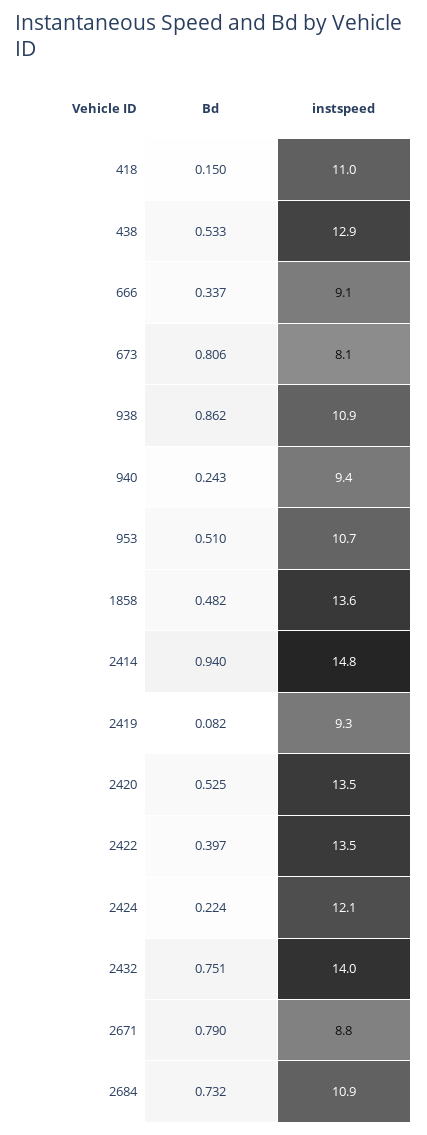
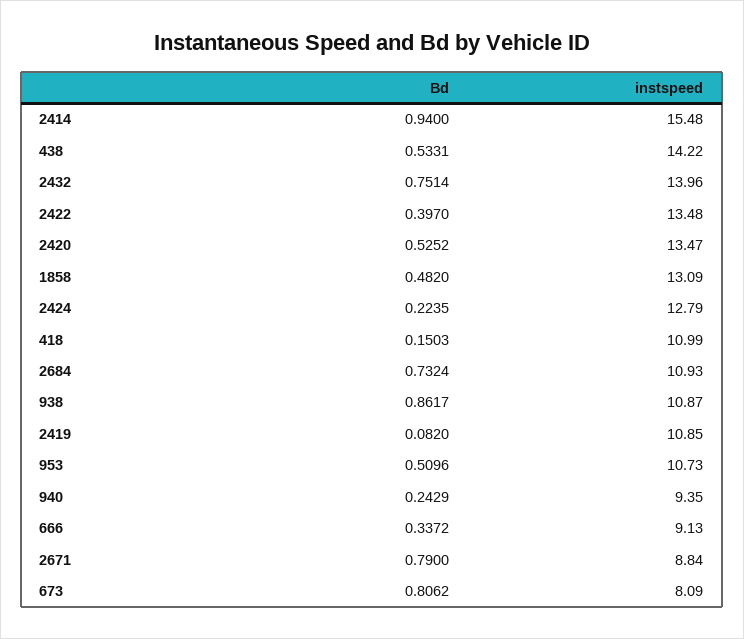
  {
    "Bd": {
      "418": 0.1503,
      "438": 0.5331,
      "666": 0.3372,
      "673": 0.8062,
      "938": 0.8617,
      "940": 0.2429,
      "953": 0.5096,
      "1858": 0.482,
      "2414": 0.94,
      "2419": 0.082,
      "2420": 0.5252,
      "2422": 0.397,
      "2424": 0.2235,
      "2432": 0.7514,
      "2671": 0.79,
      "2684": 0.7324
    },
    "instspeed": {
      "418": 10.99,
-     "438": 12.9,
+     "438": 14.22,
      "666": 9.13,
      "673": 8.09,
      "938": 10.87,
      "940": 9.35,
      "953": 10.73,
-     "1858": 13.6,
+     "1858": 13.09,
-     "2414": 14.8,
+     "2414": 15.48,
-     "2419": 9.3,
+     "2419": 10.85,
      "2420": 13.47,
      "2422": 13.48,
-     "2424": 12.1,
+     "2424": 12.79,
      "2432": 13.96,
      "2671": 8.84,
      "2684": 10.93
    }
  }

